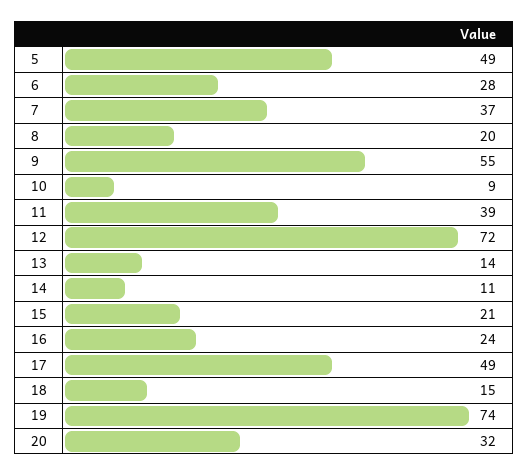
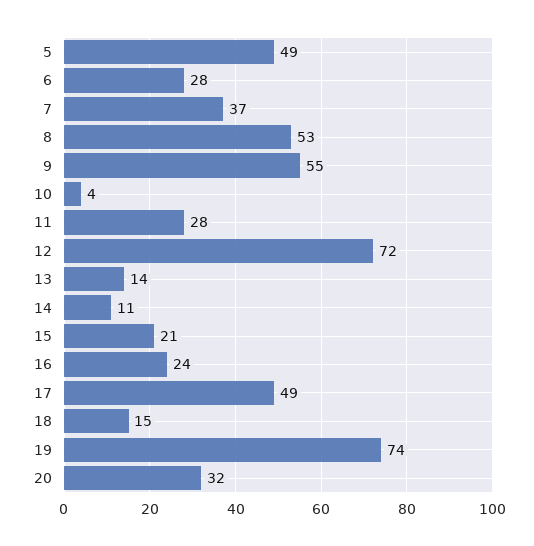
  {
    "5": 49,
    "6": 28,
    "7": 37,
-   "8": 20,
+   "8": 53,
    "9": 55,
-   "10": 9,
+   "10": 4,
-   "11": 39,
+   "11": 28,
    "12": 72,
    "13": 14,
    "14": 11,
    "15": 21,
    "16": 24,
    "17": 49,
    "18": 15,
    "19": 74,
    "20": 32
  }

